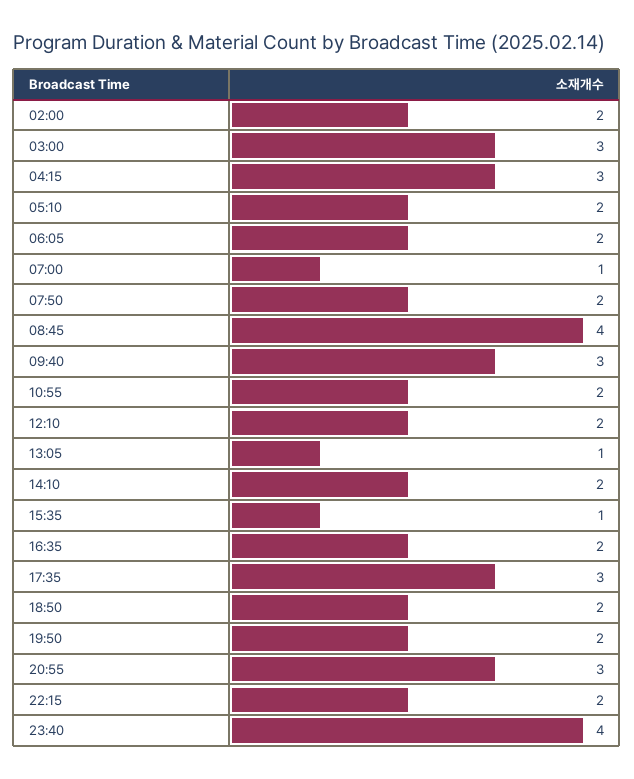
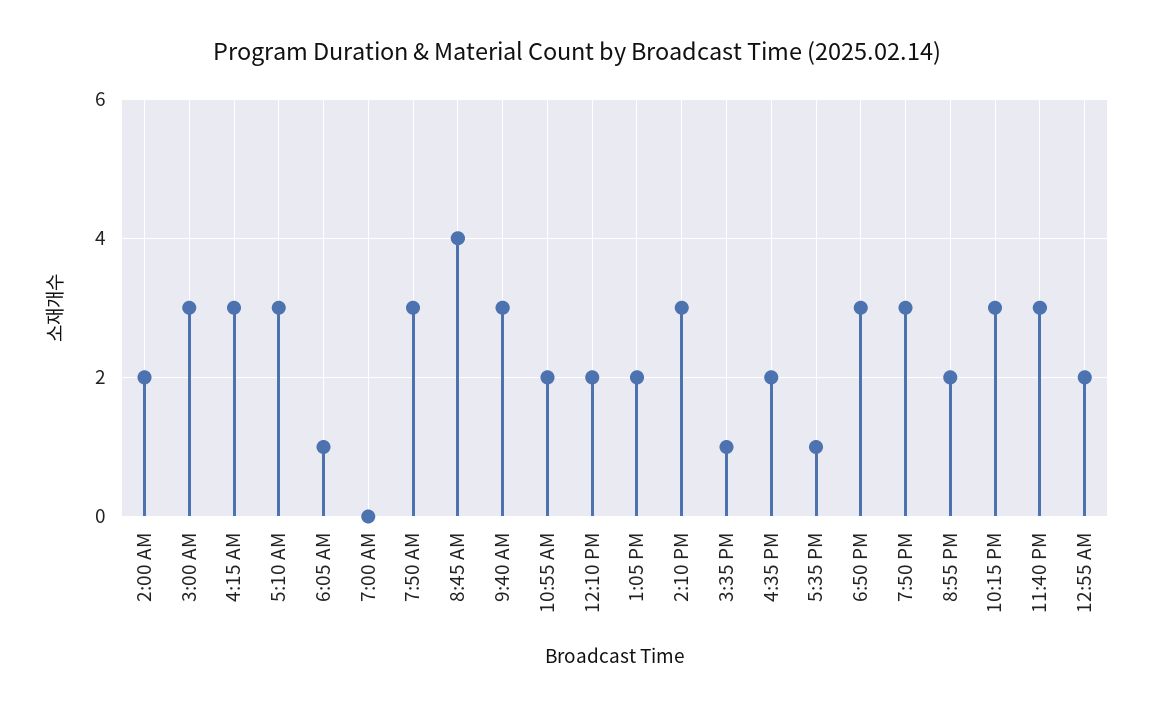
  {
    "02:00": 2,
    "03:00": 3,
    "04:15": 3,
-   "05:10": 2,
+   "05:10": 3,
-   "06:05": 2,
+   "06:05": 1,
-   "07:00": 1,
+   "07:00": 0,
-   "07:50": 2,
+   "07:50": 3,
    "08:45": 4,
    "09:40": 3,
    "10:55": 2,
    "12:10": 2,
-   "13:05": 1,
+   "13:05": 2,
-   "14:10": 2,
+   "14:10": 3,
    "15:35": 1,
    "16:35": 2,
-   "17:35": 3,
+   "17:35": 1,
-   "18:50": 2,
+   "18:50": 3,
-   "19:50": 2,
+   "19:50": 3,
-   "20:55": 3,
+   "20:55": 2,
-   "22:15": 2,
+   "22:15": 3,
-   "23:40": 4
+   "23:40": 3,
+   "12:55 AM": 2
  }

